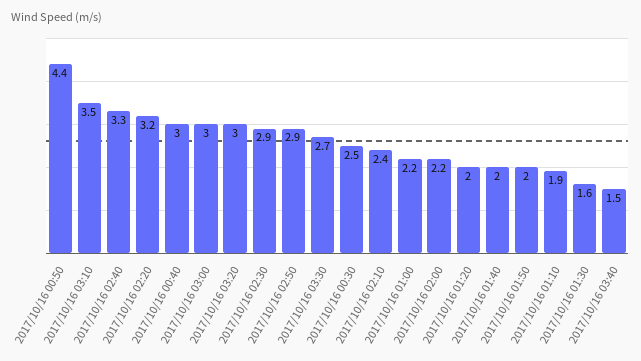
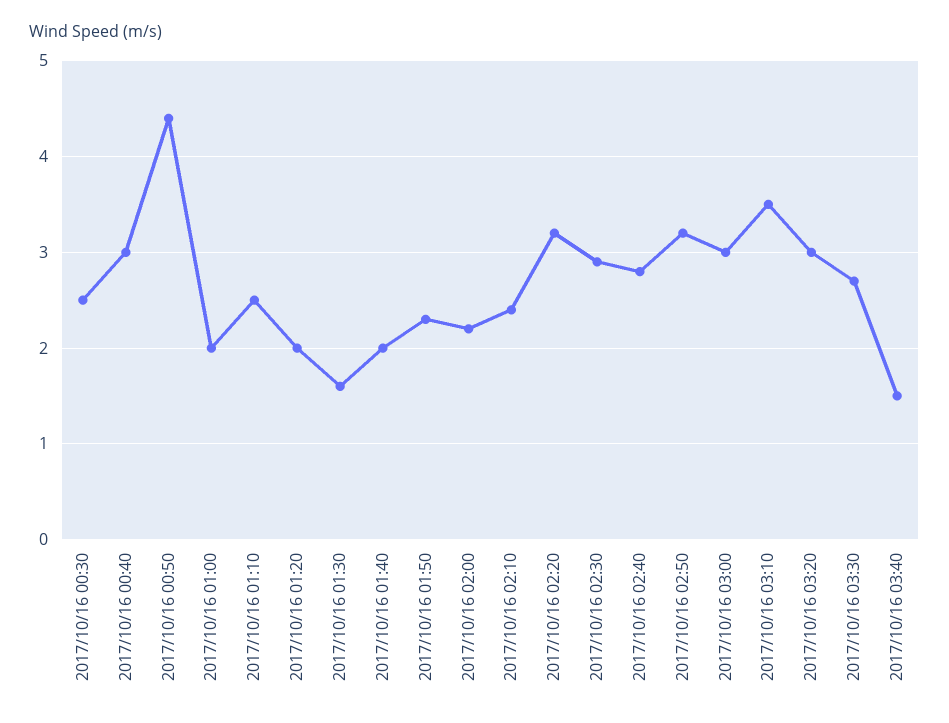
  {
    "2017/10/16 00:50": 4.4,
    "2017/10/16 03:10": 3.5,
-   "2017/10/16 02:40": 3.3,
+   "2017/10/16 02:40": 2.8,
    "2017/10/16 02:20": 3.2,
    "2017/10/16 00:40": 3,
    "2017/10/16 03:00": 3,
    "2017/10/16 03:20": 3,
    "2017/10/16 02:30": 2.9,
-   "2017/10/16 02:50": 2.9,
+   "2017/10/16 02:50": 3.2,
    "2017/10/16 03:30": 2.7,
    "2017/10/16 00:30": 2.5,
    "2017/10/16 02:10": 2.4,
-   "2017/10/16 01:00": 2.2,
+   "2017/10/16 01:00": 2,
    "2017/10/16 02:00": 2.2,
    "2017/10/16 01:20": 2,
    "2017/10/16 01:40": 2,
-   "2017/10/16 01:50": 2,
+   "2017/10/16 01:50": 2.3,
-   "2017/10/16 01:10": 1.9,
+   "2017/10/16 01:10": 2.5,
    "2017/10/16 01:30": 1.6,
    "2017/10/16 03:40": 1.5
  }

